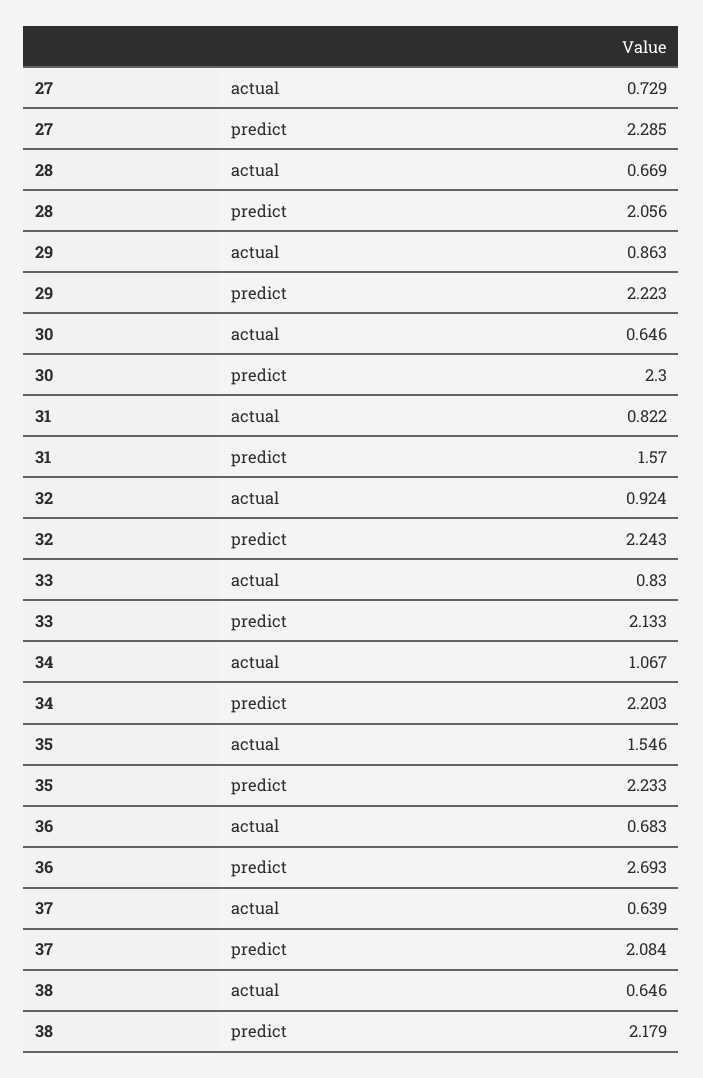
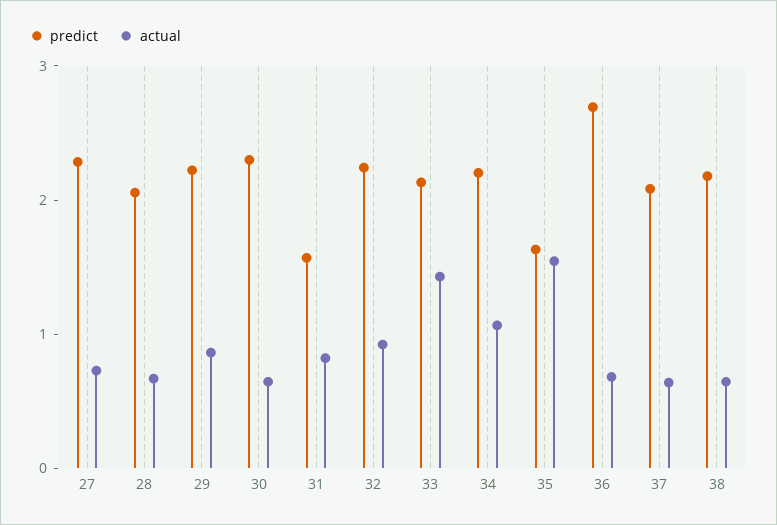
  {
    "actual": {
      "27": 0.729,
      "28": 0.669,
      "29": 0.863,
      "30": 0.646,
      "31": 0.822,
      "32": 0.924,
-     "33": 0.83,
+     "33": 1.4,
      "34": 1.067,
      "35": 1.546,
      "36": 0.683,
      "37": 0.639,
      "38": 0.646
    },
    "predict": {
      "27": 2.285,
      "28": 2.056,
      "29": 2.223,
      "30": 2.3,
      "31": 1.57,
      "32": 2.243,
      "33": 2.133,
      "34": 2.203,
-     "35": 2.233,
+     "35": 1.6,
      "36": 2.693,
      "37": 2.084,
      "38": 2.179
    }
  }

